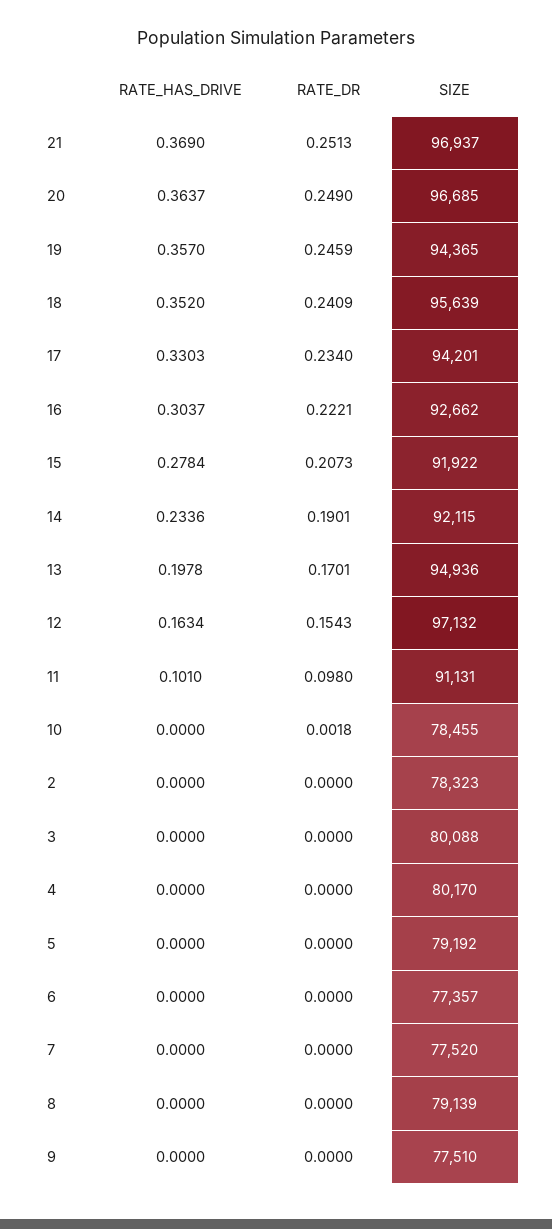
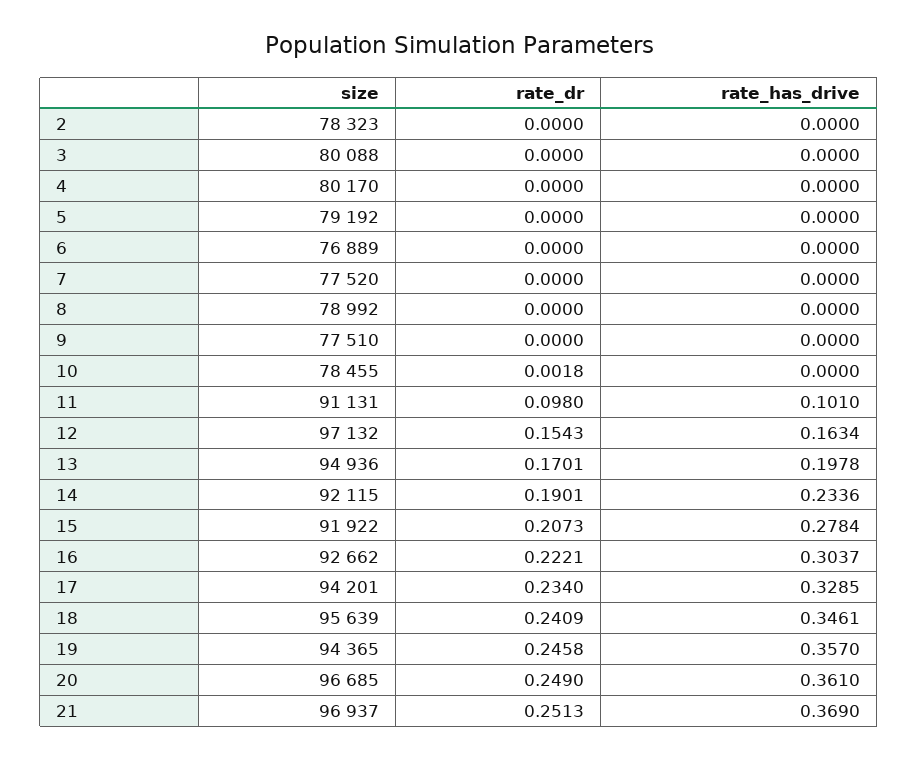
  {
    "RATE_HAS_DRIVE": {
      "21": 0.369,
-     "20": 0.3637,
+     "20": 0.361,
      "19": 0.357,
-     "18": 0.352,
+     "18": 0.3461,
-     "17": 0.3303,
+     "17": 0.3285,
      "16": 0.3037,
      "15": 0.2784,
      "14": 0.2336,
      "13": 0.1978,
      "12": 0.1634,
      "11": 0.101,
      "10": 0,
      "2": 0,
      "3": 0,
      "4": 0,
      "5": 0,
      "6": 0,
      "7": 0,
      "8": 0,
      "9": 0
    },
    "RATE_DR": {
      "21": 0.2513,
      "20": 0.249,
-     "19": 0.2459,
+     "19": 0.2458,
      "18": 0.2409,
      "17": 0.234,
      "16": 0.2221,
      "15": 0.2073,
      "14": 0.1901,
      "13": 0.1701,
      "12": 0.1543,
      "11": 0.098,
      "10": 0.0018,
      "2": 0,
      "3": 0,
      "4": 0,
      "5": 0,
      "6": 0,
      "7": 0,
      "8": 0,
      "9": 0
    },
    "SIZE": {
      "21": 96937,
      "20": 96685,
      "19": 94365,
      "18": 95639,
      "17": 94201,
      "16": 92662,
      "15": 91922,
      "14": 92115,
      "13": 94936,
      "12": 97132,
      "11": 91131,
      "10": 78455,
      "2": 78323,
      "3": 80088,
      "4": 80170,
      "5": 79192,
-     "6": 77357,
+     "6": 76889,
      "7": 77520,
-     "8": 79139,
+     "8": 78992,
      "9": 77510
    }
  }

